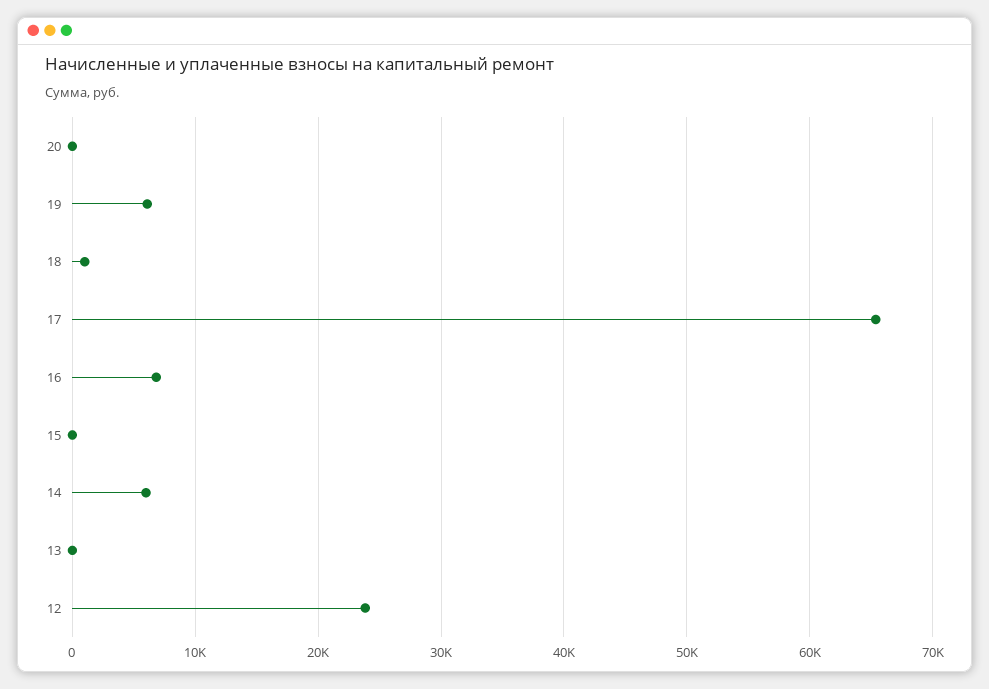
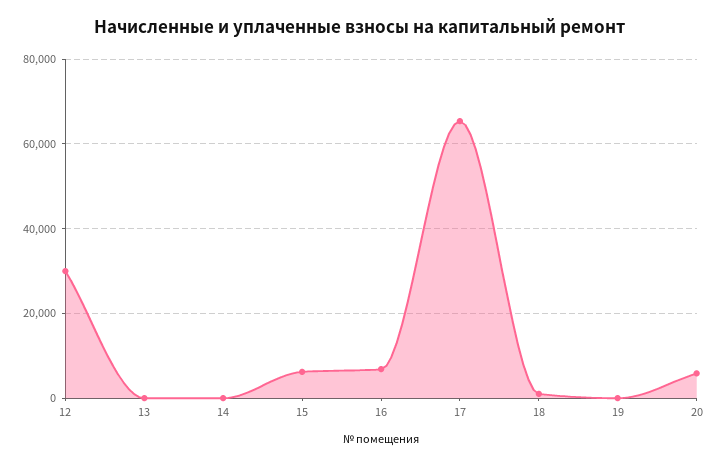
  {
-   "20": 0,
+   "20": 6000,
-   "19": 6000,
+   "19": 0,
    "18": 1000,
    "17": 65000,
    "16": 7000,
-   "15": 0,
+   "15": 6000,
-   "14": 6000,
+   "14": 0,
    "13": 0,
-   "12": 24000
+   "12": 30000
  }

